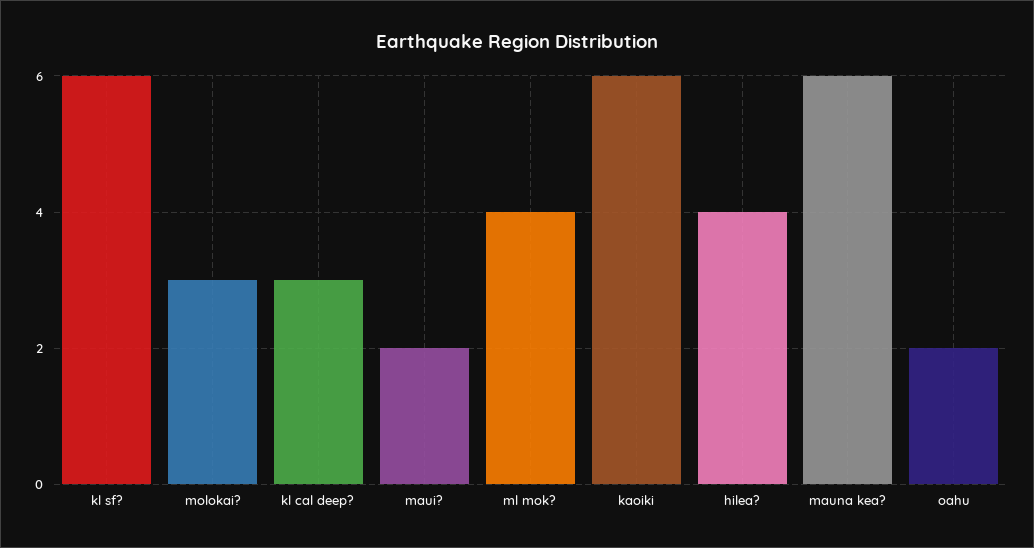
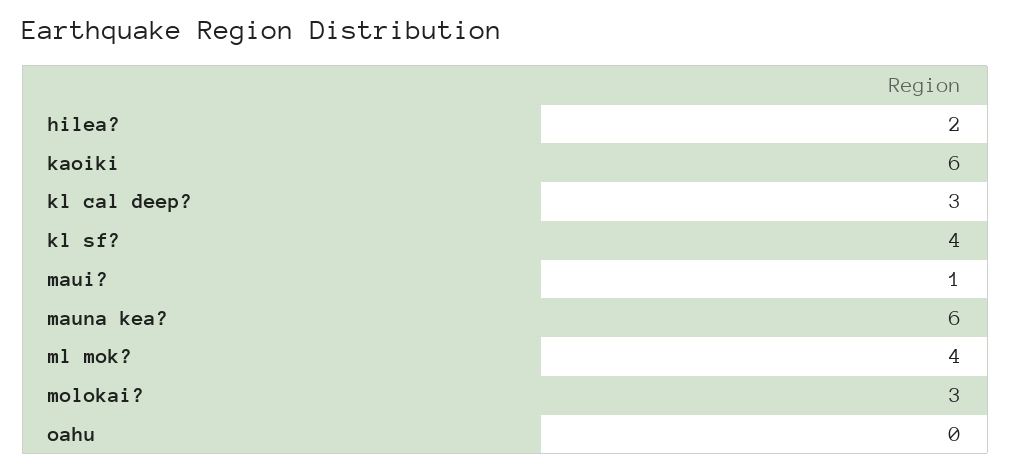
  {
-   "kl sf?": 6,
+   "kl sf?": 4,
    "molokai?": 3,
    "kl cal deep?": 3,
-   "maui?": 2,
+   "maui?": 1,
    "ml mok?": 4,
    "kaoiki": 6,
-   "hilea?": 4,
+   "hilea?": 2,
    "mauna kea?": 6,
-   "oahu": 2
+   "oahu": 0
  }

